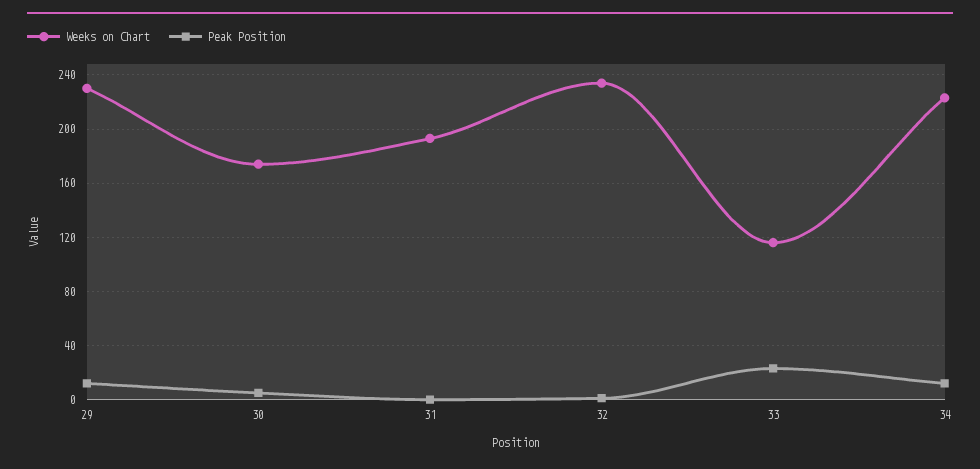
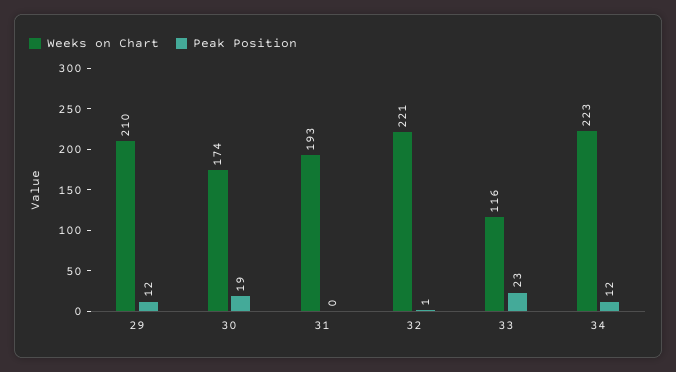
  {
    "Weeks on Chart": {
-     "29": 230,
+     "29": 210,
      "30": 174,
      "31": 193,
-     "32": 235,
+     "32": 221,
      "33": 116,
      "34": 223
    },
    "Peak Position": {
      "29": 12,
-     "30": 5,
+     "30": 19,
      "31": 0,
      "32": 1,
      "33": 23,
      "34": 12
    }
  }

